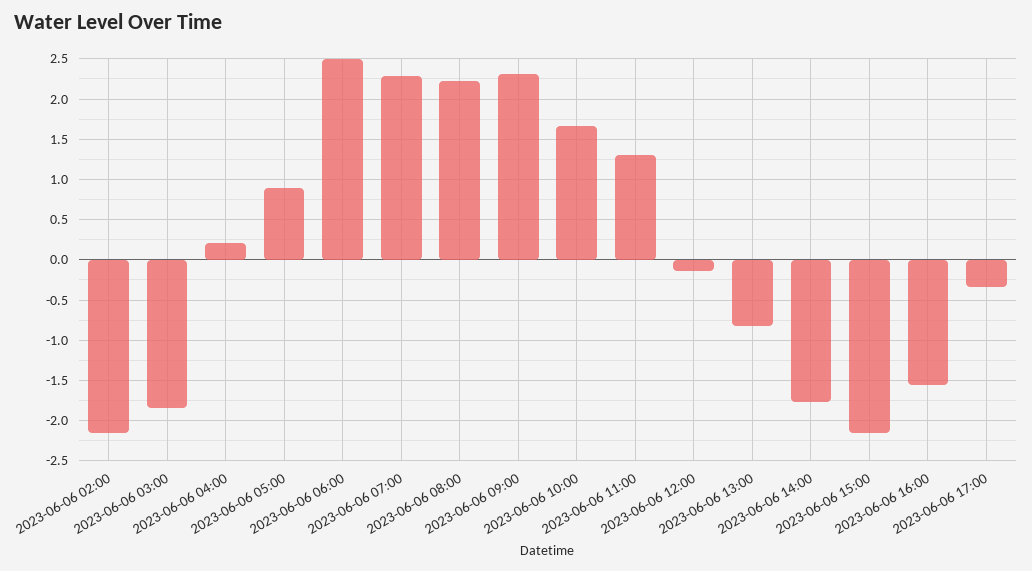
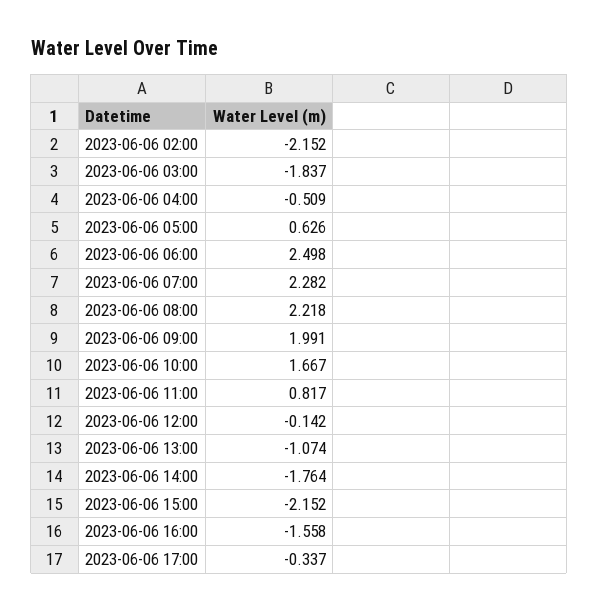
  {
    "2023-06-06 02:00": -2.152,
    "2023-06-06 03:00": -1.837,
-   "2023-06-06 04:00": 0.2,
+   "2023-06-06 04:00": -0.509,
-   "2023-06-06 05:00": 0.9,
+   "2023-06-06 05:00": 0.626,
    "2023-06-06 06:00": 2.498,
    "2023-06-06 07:00": 2.282,
    "2023-06-06 08:00": 2.218,
-   "2023-06-06 09:00": 2.3,
+   "2023-06-06 09:00": 1.991,
    "2023-06-06 10:00": 1.667,
-   "2023-06-06 11:00": 1.3,
+   "2023-06-06 11:00": 0.817,
    "2023-06-06 12:00": -0.142,
-   "2023-06-06 13:00": -0.8,
+   "2023-06-06 13:00": -1.074,
    "2023-06-06 14:00": -1.764,
    "2023-06-06 15:00": -2.152,
    "2023-06-06 16:00": -1.558,
    "2023-06-06 17:00": -0.337
  }

